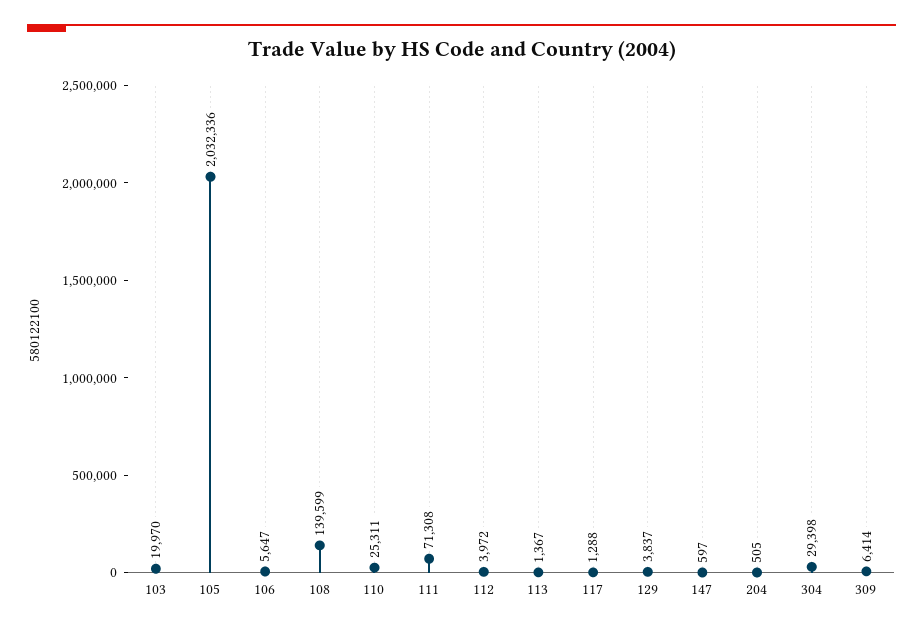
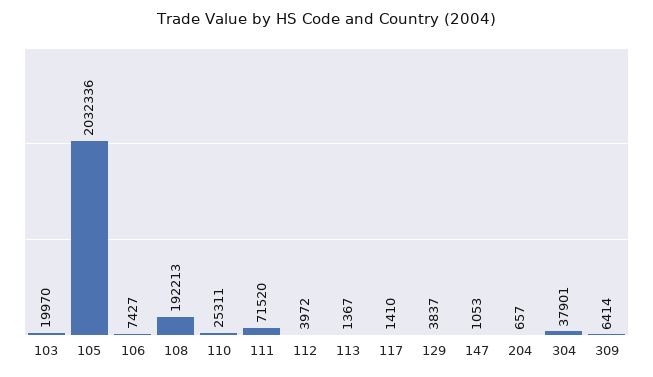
  {
    "103": 19970,
    "105": 2032336,
-   "106": 5647,
+   "106": 7427,
-   "108": 139599,
+   "108": 192213,
    "110": 25311,
-   "111": 71308,
+   "111": 71520,
    "112": 3972,
    "113": 1367,
-   "117": 1288,
+   "117": 1410,
    "129": 3837,
-   "147": 597,
+   "147": 1053,
-   "204": 505,
+   "204": 657,
-   "304": 29398,
+   "304": 37901,
    "309": 6414
  }

